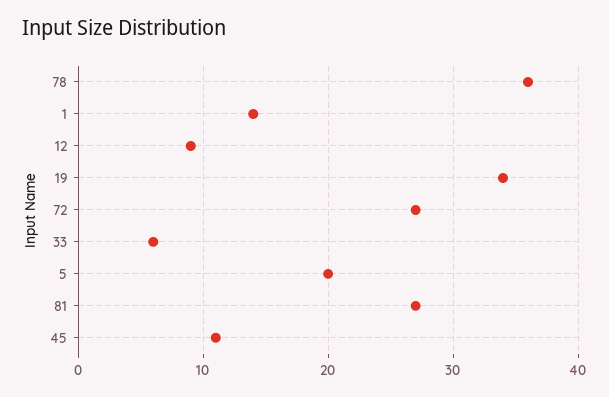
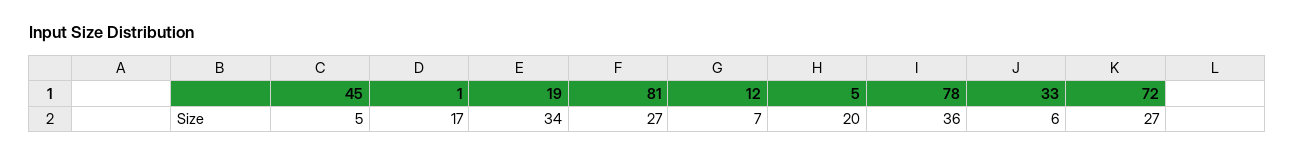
  {
    "78": 36,
-   "1": 14,
+   "1": 17,
-   "12": 9,
+   "12": 7,
    "19": 34,
    "72": 27,
    "33": 6,
    "5": 20,
    "81": 27,
-   "45": 11
+   "45": 5
  }

